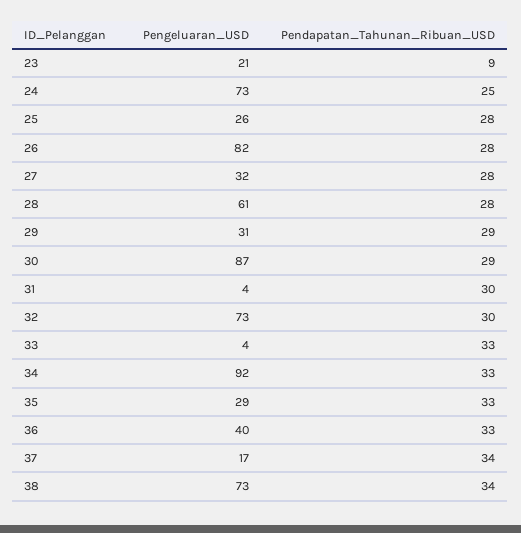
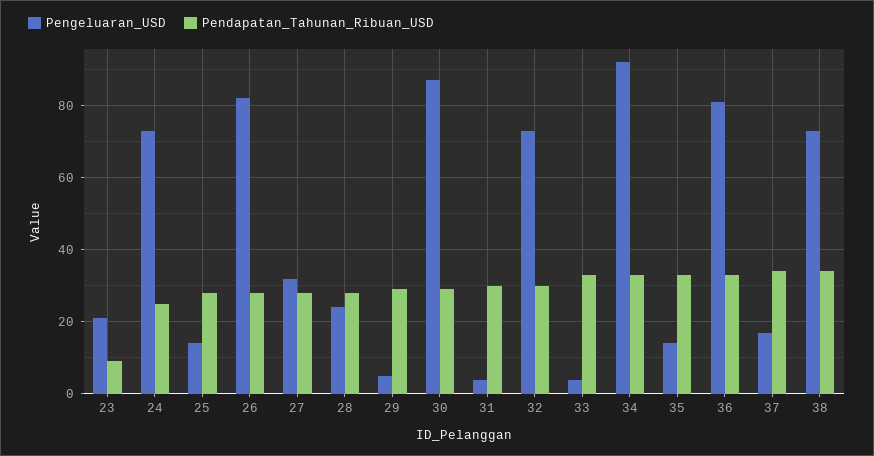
  {
    "Pengeluaran_USD": {
      "23": 21,
      "24": 73,
-     "25": 26,
+     "25": 15,
      "26": 82,
      "27": 32,
-     "28": 61,
+     "28": 25,
-     "29": 31,
+     "29": 5,
      "30": 87,
      "31": 4,
      "32": 73,
      "33": 4,
      "34": 92,
-     "35": 29,
+     "35": 15,
-     "36": 40,
+     "36": 80,
      "37": 17,
      "38": 73
    },
    "Pendapatan_Tahunan_Ribuan_USD": {
      "23": 9,
      "24": 25,
      "25": 28,
      "26": 28,
      "27": 28,
      "28": 28,
      "29": 29,
      "30": 29,
      "31": 30,
      "32": 30,
      "33": 33,
      "34": 33,
      "35": 33,
      "36": 33,
      "37": 34,
      "38": 34
    }
  }

